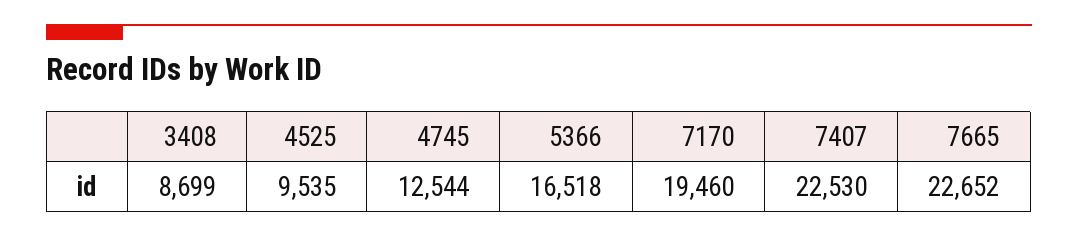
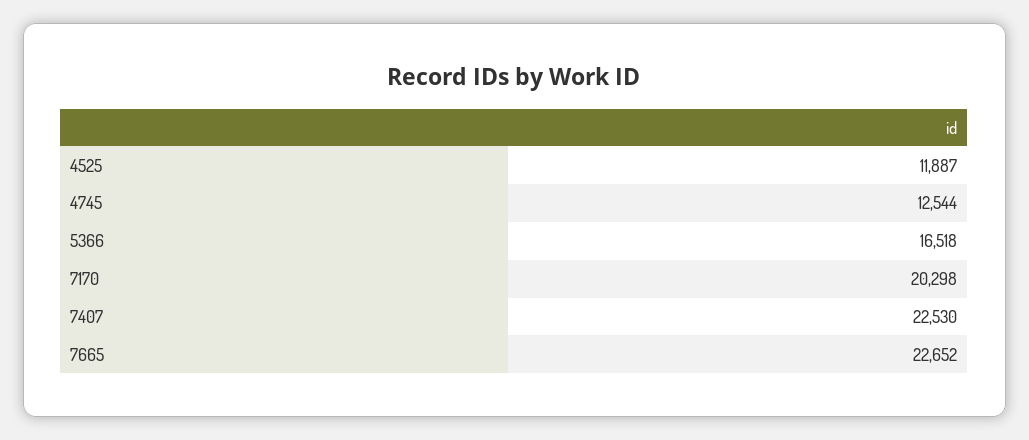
  {
-   "3408": 8699,
-   "4525": 9535,
+   "4525": 11887,
    "4745": 12544,
    "5366": 16518,
-   "7170": 19460,
+   "7170": 20298,
    "7407": 22530,
    "7665": 22652
  }

